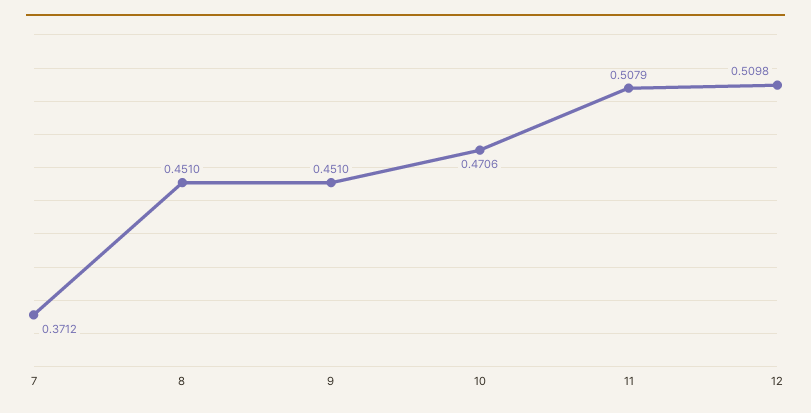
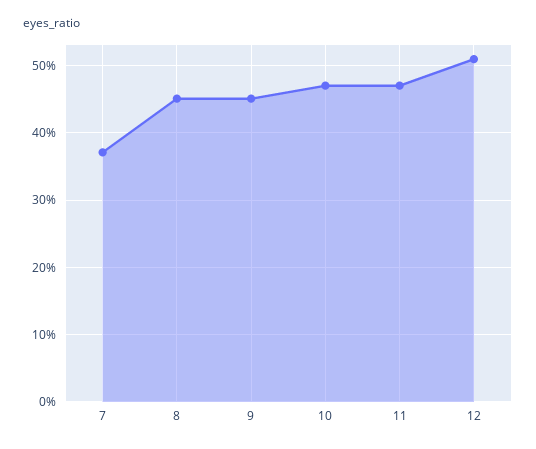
  {
    "7": 0.3712,
    "8": 0.451,
    "9": 0.451,
    "10": 0.4706,
-   "11": 0.5079,
+   "11": 0.47,
    "12": 0.5098
  }

